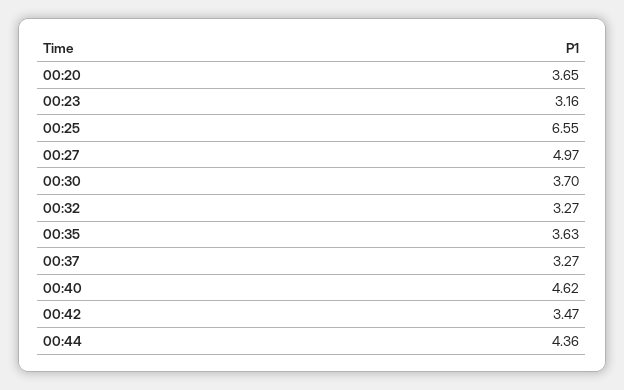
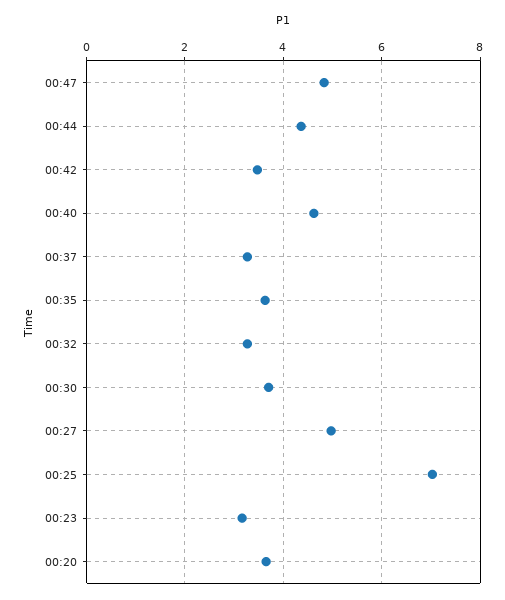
  {
    "00:20": 3.65,
    "00:23": 3.16,
-   "00:25": 6.55,
+   "00:25": 7,
    "00:27": 4.97,
    "00:30": 3.7,
    "00:32": 3.27,
    "00:35": 3.63,
    "00:37": 3.27,
    "00:40": 4.62,
    "00:42": 3.47,
-   "00:44": 4.36
+   "00:44": 4.36,
+   "00:47": 4.8
  }

